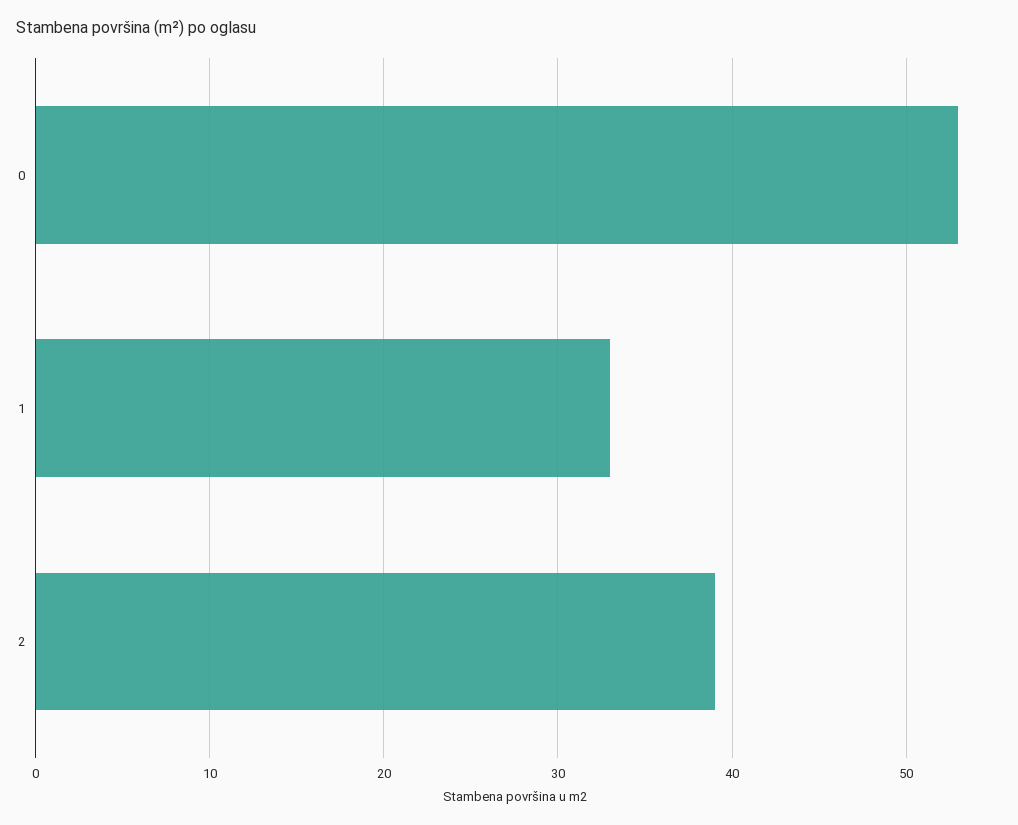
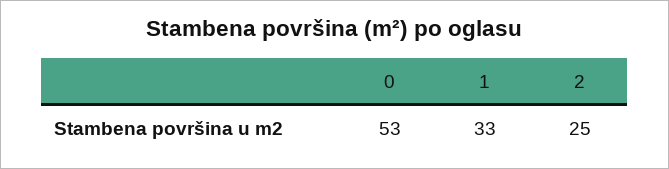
  {
    "0": 53,
    "1": 33,
-   "2": 39
+   "2": 25
  }

